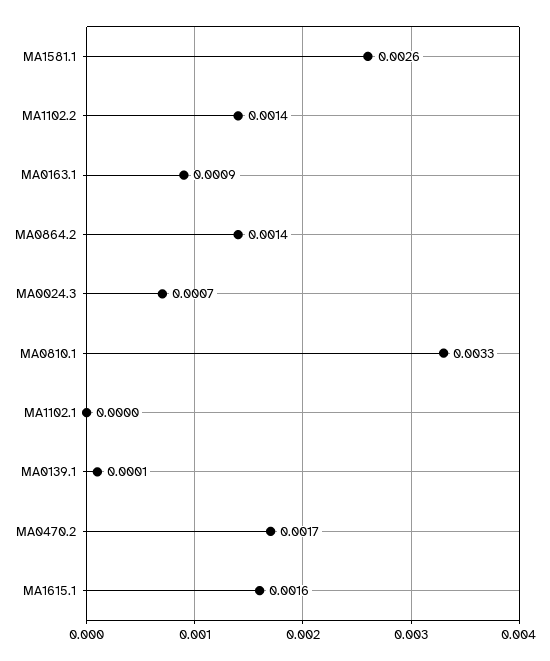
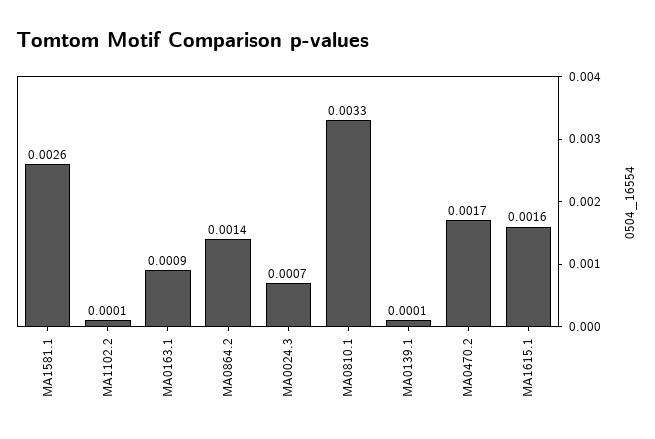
  {
    "MA1581.1": 0.0026,
-   "MA1102.2": 0.0014,
+   "MA1102.2": 0.0001,
    "MA0163.1": 0.0009,
    "MA0864.2": 0.0014,
    "MA0024.3": 0.0007,
    "MA0810.1": 0.0033,
-   "MA1102.1": 0,
    "MA0139.1": 0.0001,
    "MA0470.2": 0.0017,
    "MA1615.1": 0.0016
  }

